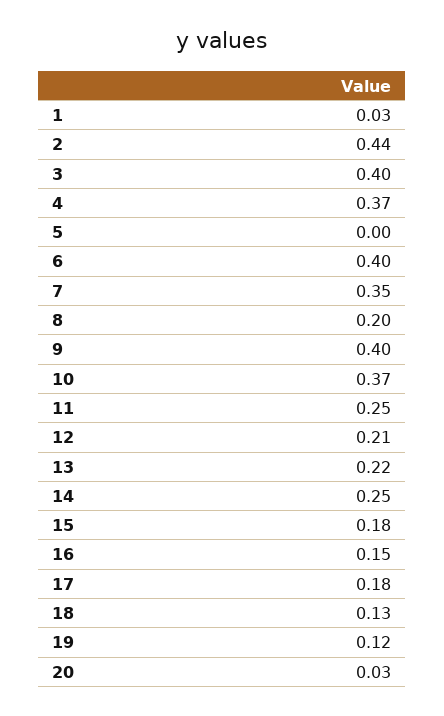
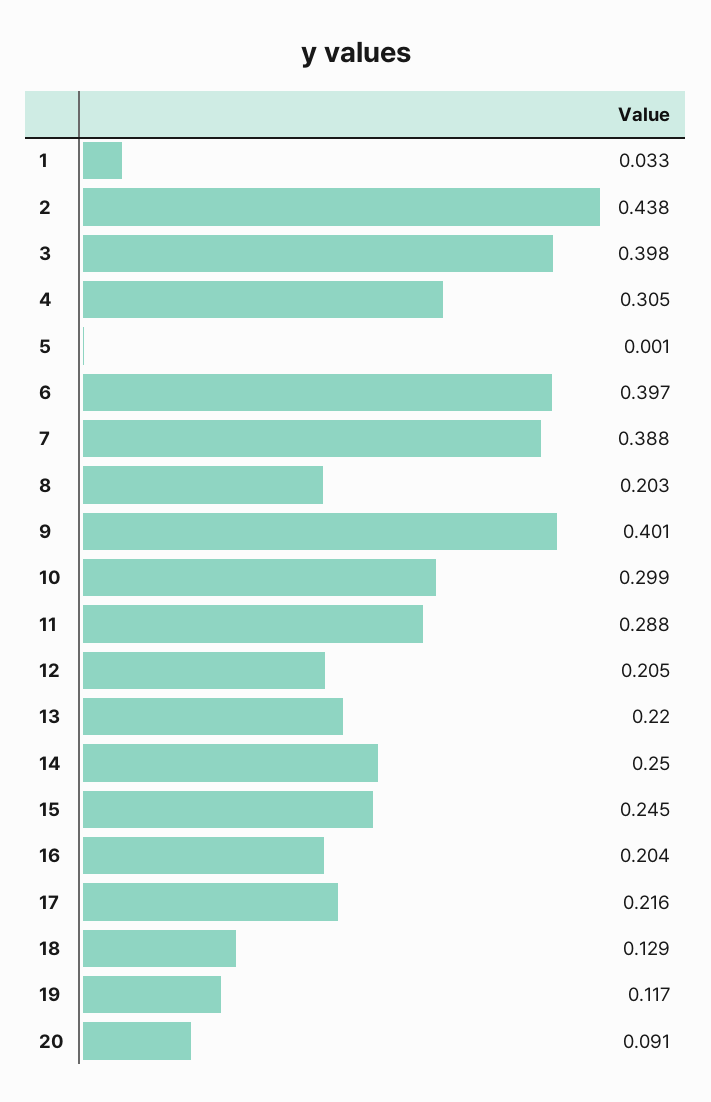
  {
    "1": 0.033,
    "2": 0.438,
    "3": 0.398,
-   "4": 0.37,
+   "4": 0.305,
    "5": 0.001,
    "6": 0.397,
-   "7": 0.35,
+   "7": 0.388,
    "8": 0.203,
    "9": 0.401,
-   "10": 0.37,
+   "10": 0.299,
-   "11": 0.25,
+   "11": 0.288,
    "12": 0.205,
    "13": 0.22,
    "14": 0.25,
-   "15": 0.18,
+   "15": 0.245,
-   "16": 0.15,
+   "16": 0.204,
-   "17": 0.18,
+   "17": 0.216,
    "18": 0.129,
    "19": 0.117,
-   "20": 0.03
+   "20": 0.091
  }

